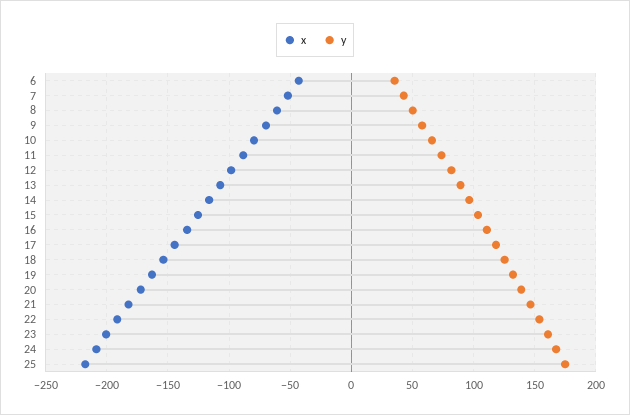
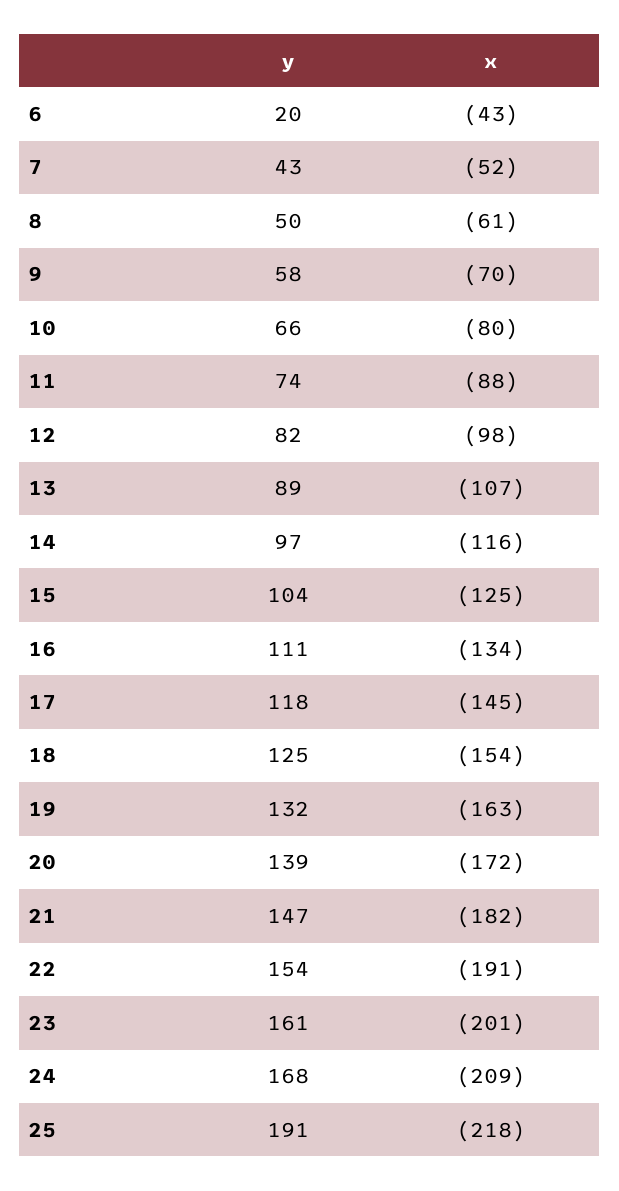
  {
    "x": {
      "6": -43,
      "7": -52,
      "8": -61,
      "9": -70,
      "10": -80,
      "11": -88,
      "12": -98,
      "13": -107,
      "14": -116,
      "15": -125,
      "16": -134,
      "17": -145,
      "18": -154,
      "19": -163,
      "20": -172,
      "21": -182,
      "22": -191,
      "23": -201,
      "24": -209,
      "25": -218
    },
    "y": {
-     "6": 35,
+     "6": 20,
      "7": 43,
      "8": 50,
      "9": 58,
      "10": 66,
      "11": 74,
      "12": 82,
      "13": 89,
      "14": 97,
      "15": 104,
      "16": 111,
      "17": 118,
      "18": 125,
      "19": 132,
      "20": 139,
      "21": 147,
      "22": 154,
      "23": 161,
      "24": 168,
-     "25": 175
+     "25": 191
    }
  }

